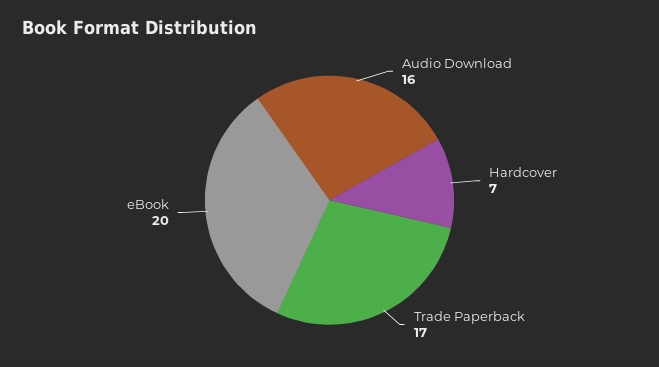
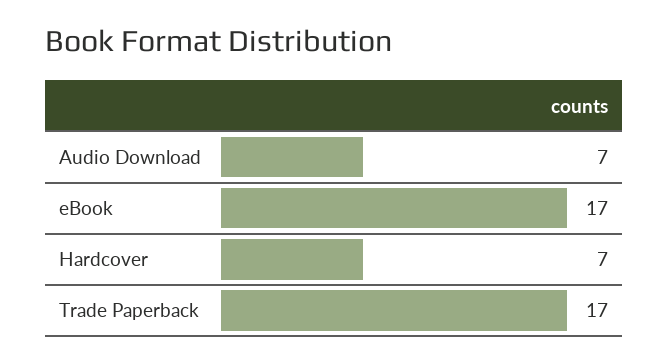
  {
-   "Audio Download": 16,
+   "Audio Download": 7,
    "Hardcover": 7,
    "Trade Paperback": 17,
-   "eBook": 20
+   "eBook": 17
  }

